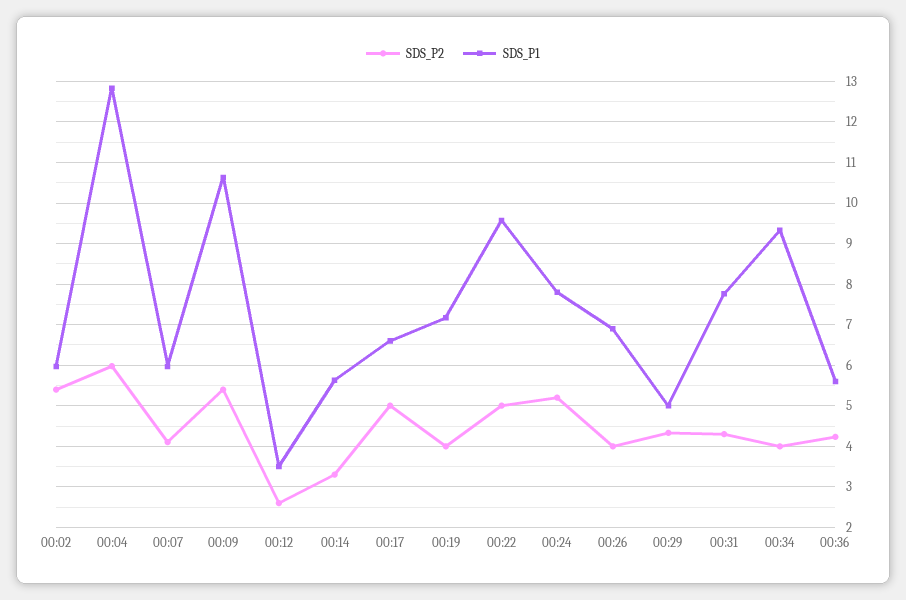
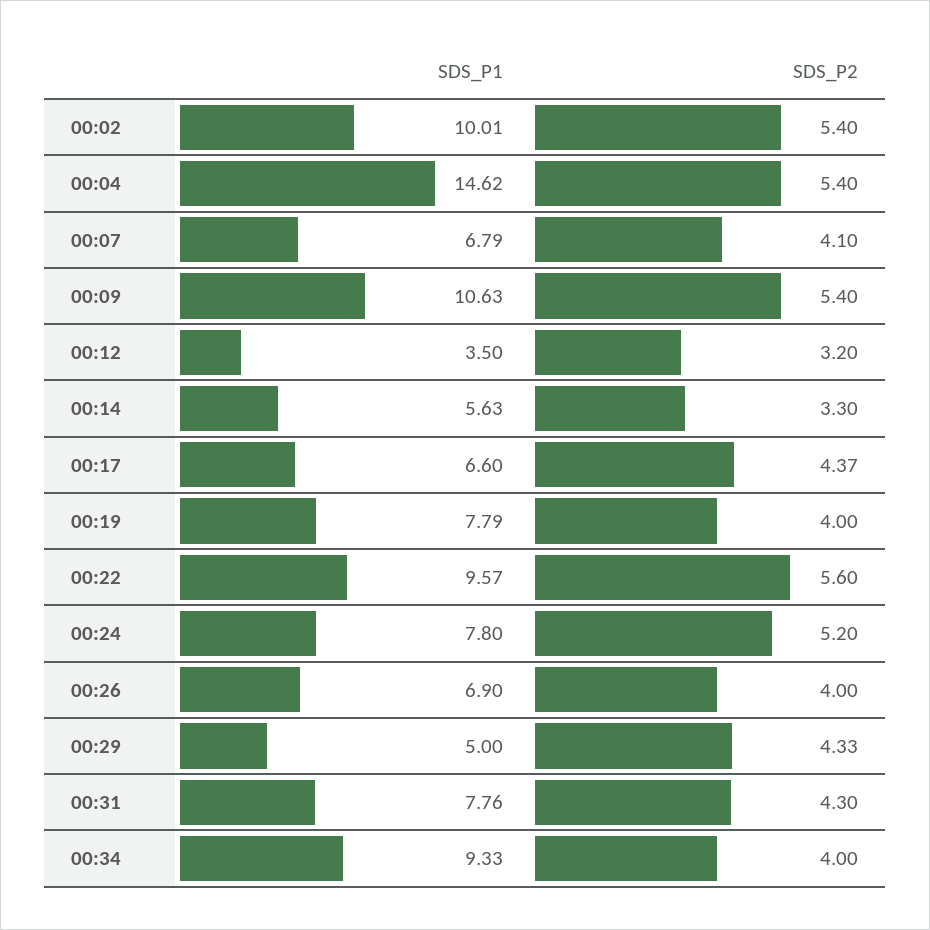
  {
    "SDS_P2": {
      "00:02": 5.4,
-     "00:04": 6,
+     "00:04": 5.4,
      "00:07": 4.1,
      "00:09": 5.4,
-     "00:12": 2.6,
+     "00:12": 3.2,
      "00:14": 3.3,
-     "00:17": 5,
+     "00:17": 4.37,
      "00:19": 4,
-     "00:22": 5,
+     "00:22": 5.6,
      "00:24": 5.2,
      "00:26": 4,
      "00:29": 4.33,
      "00:31": 4.3,
-     "00:34": 4,
+     "00:34": 4
-     "00:36": 4.2
    },
    "SDS_P1": {
-     "00:02": 6,
+     "00:02": 10.01,
-     "00:04": 12.8,
+     "00:04": 14.62,
-     "00:07": 6,
+     "00:07": 6.79,
      "00:09": 10.63,
      "00:12": 3.5,
      "00:14": 5.63,
      "00:17": 6.6,
-     "00:19": 7.2,
+     "00:19": 7.79,
      "00:22": 9.57,
      "00:24": 7.8,
      "00:26": 6.9,
      "00:29": 5,
      "00:31": 7.76,
-     "00:34": 9.33,
+     "00:34": 9.33
-     "00:36": 5.6
    }
  }

